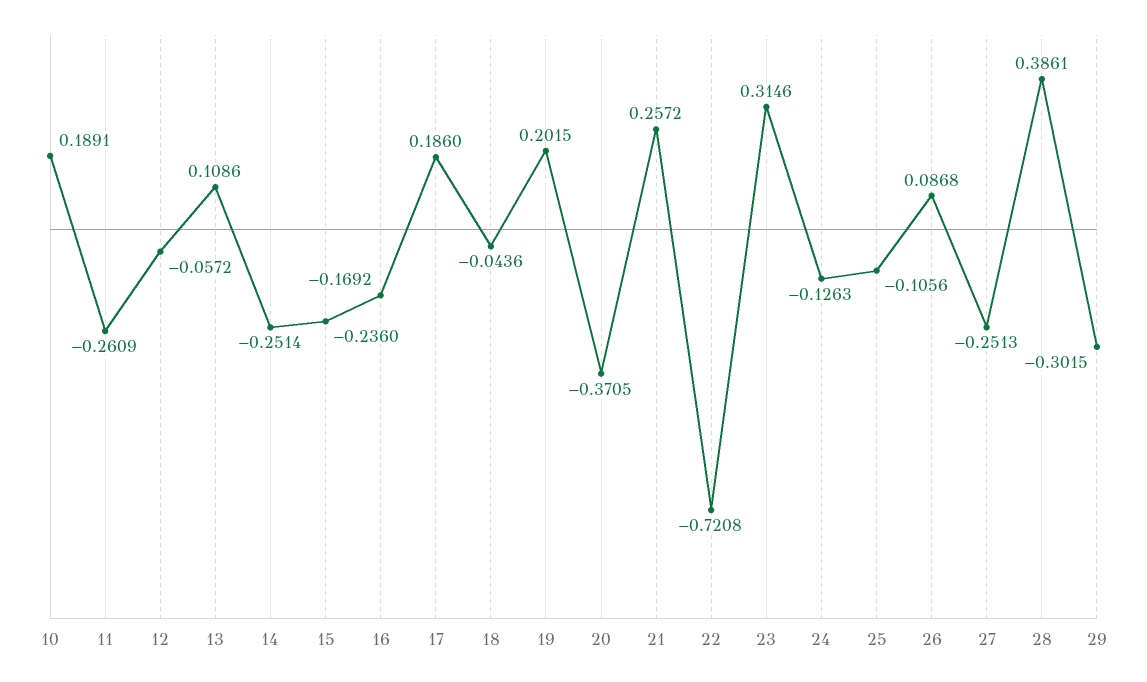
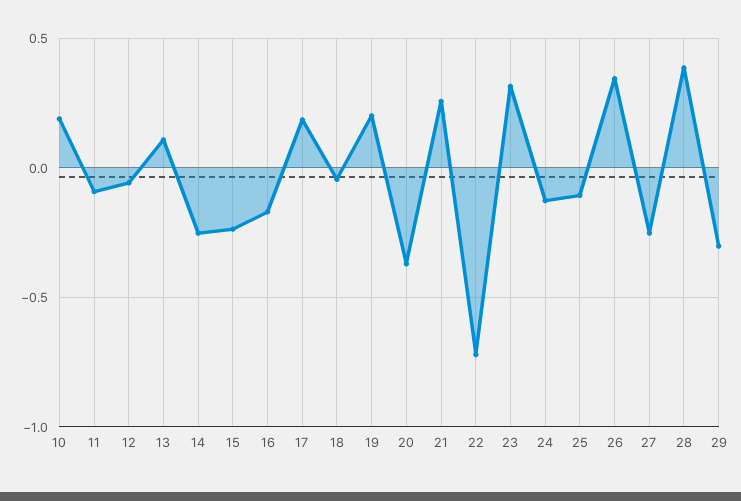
  {
    "10": 0.1891,
-   "11": -0.2609,
+   "11": -0.1,
    "12": -0.0572,
    "13": 0.1086,
    "14": -0.2514,
    "15": -0.236,
    "16": -0.1692,
    "17": 0.186,
    "18": -0.0436,
    "19": 0.2015,
    "20": -0.3705,
    "21": 0.2572,
    "22": -0.7208,
    "23": 0.3146,
    "24": -0.1263,
    "25": -0.1056,
-   "26": 0.0868,
+   "26": 0.35,
    "27": -0.2513,
    "28": 0.3861,
    "29": -0.3015
  }

